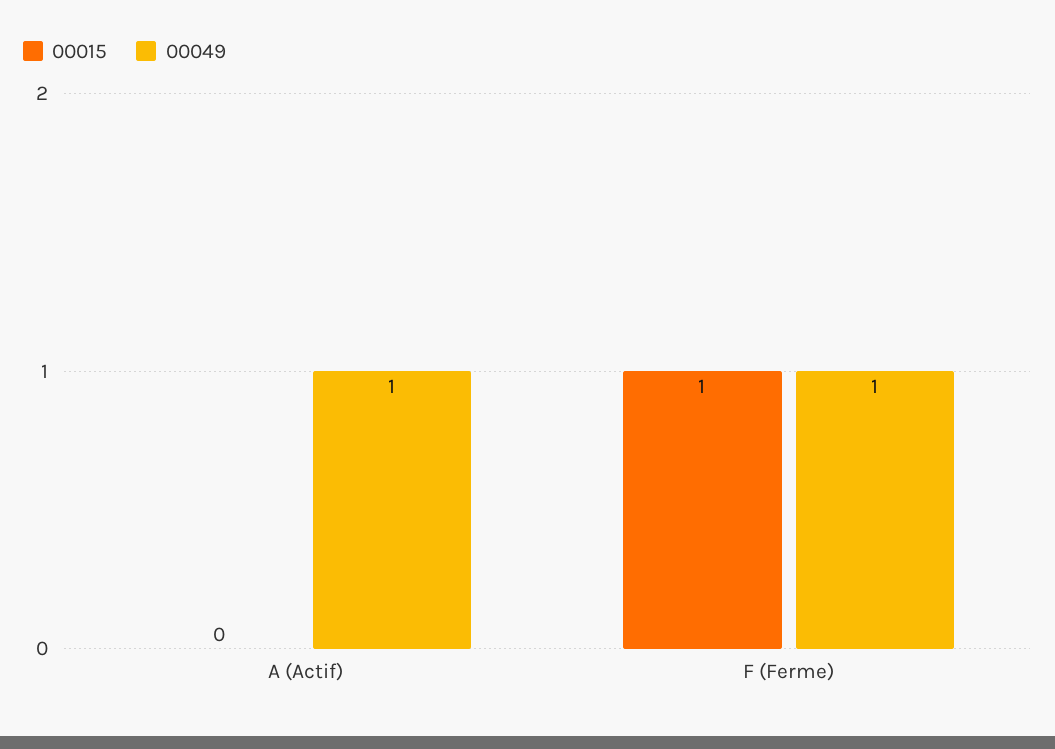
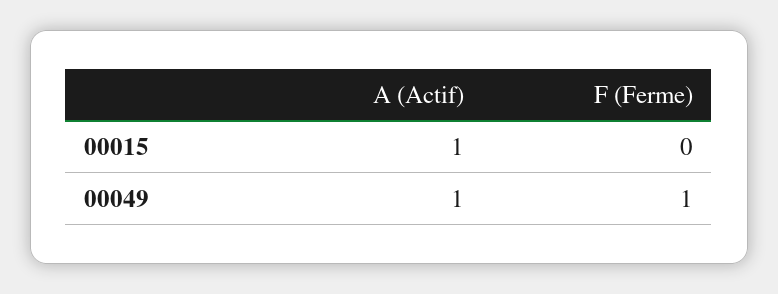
  {
    "00015": {
-     "A (Actif)": 0,
+     "A (Actif)": 1,
-     "F (Ferme)": 1
+     "F (Ferme)": 0
    },
    "00049": {
      "A (Actif)": 1,
      "F (Ferme)": 1
    }
  }

